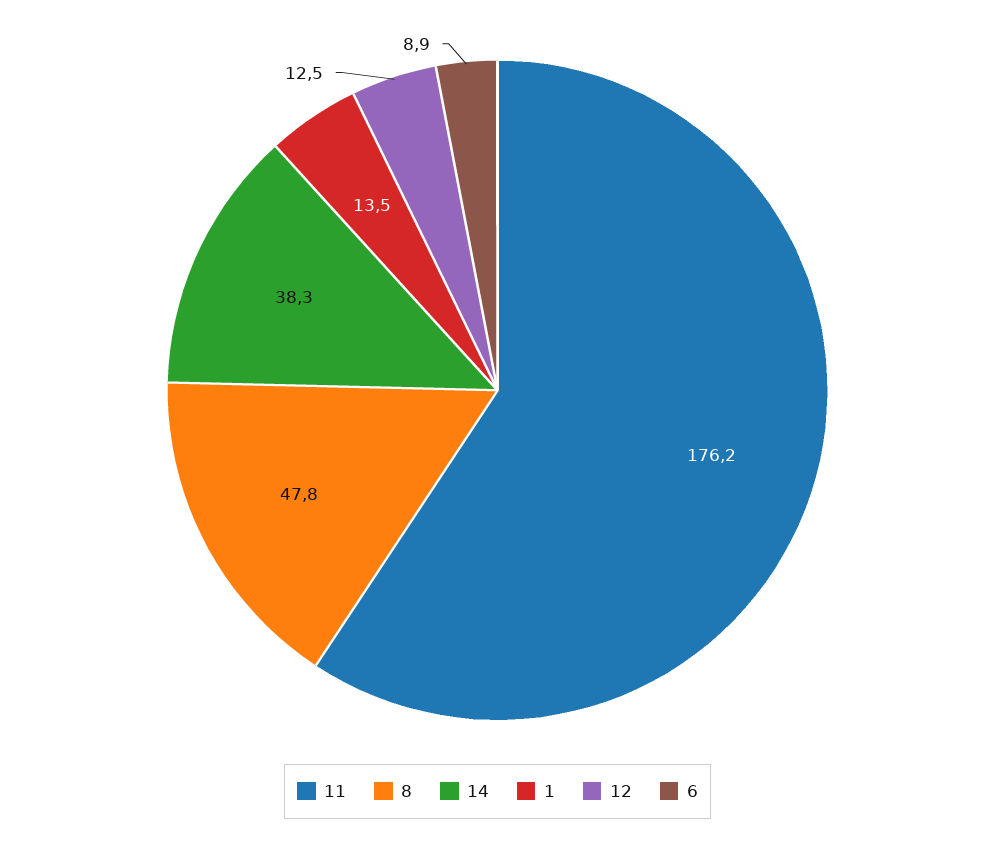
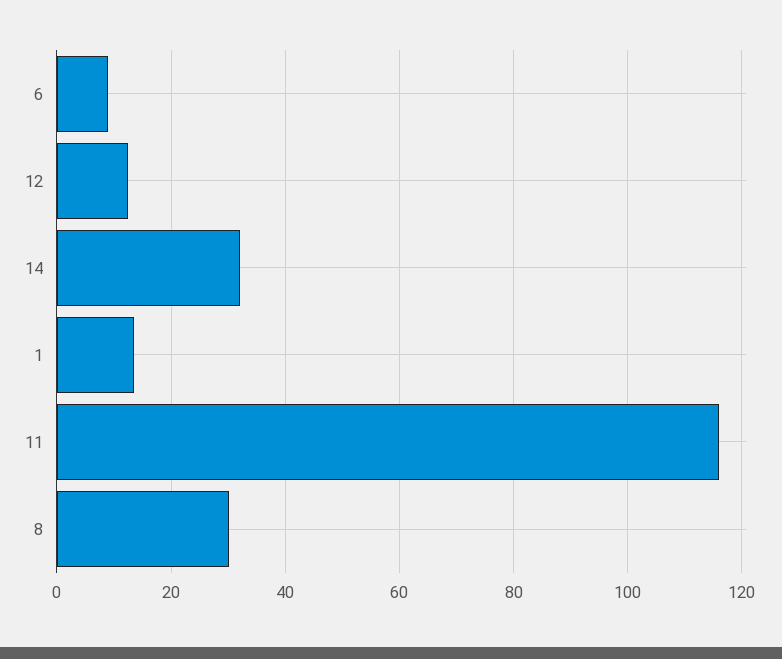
  {
-   "11": 176.2,
+   "11": 116,
-   "8": 47.8,
+   "8": 30,
-   "14": 38.3,
+   "14": 32,
    "1": 13.5,
    "12": 12.5,
    "6": 8.9
  }

